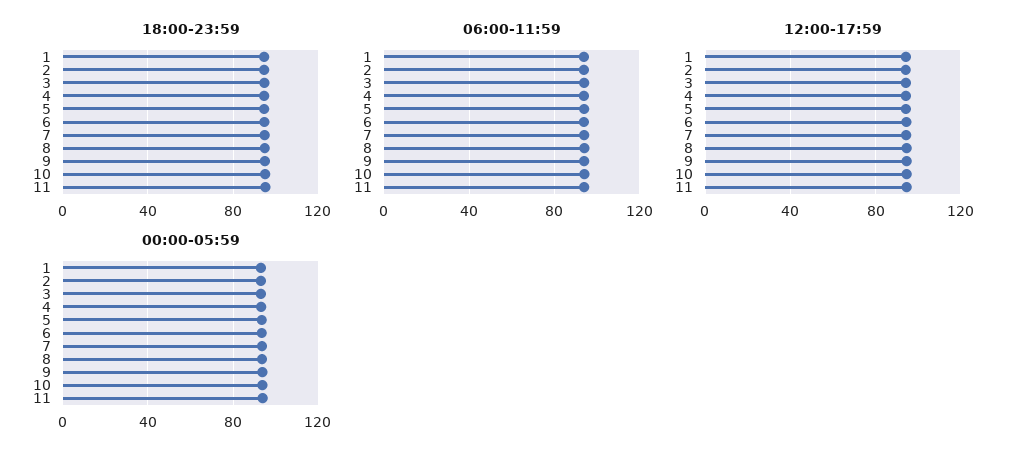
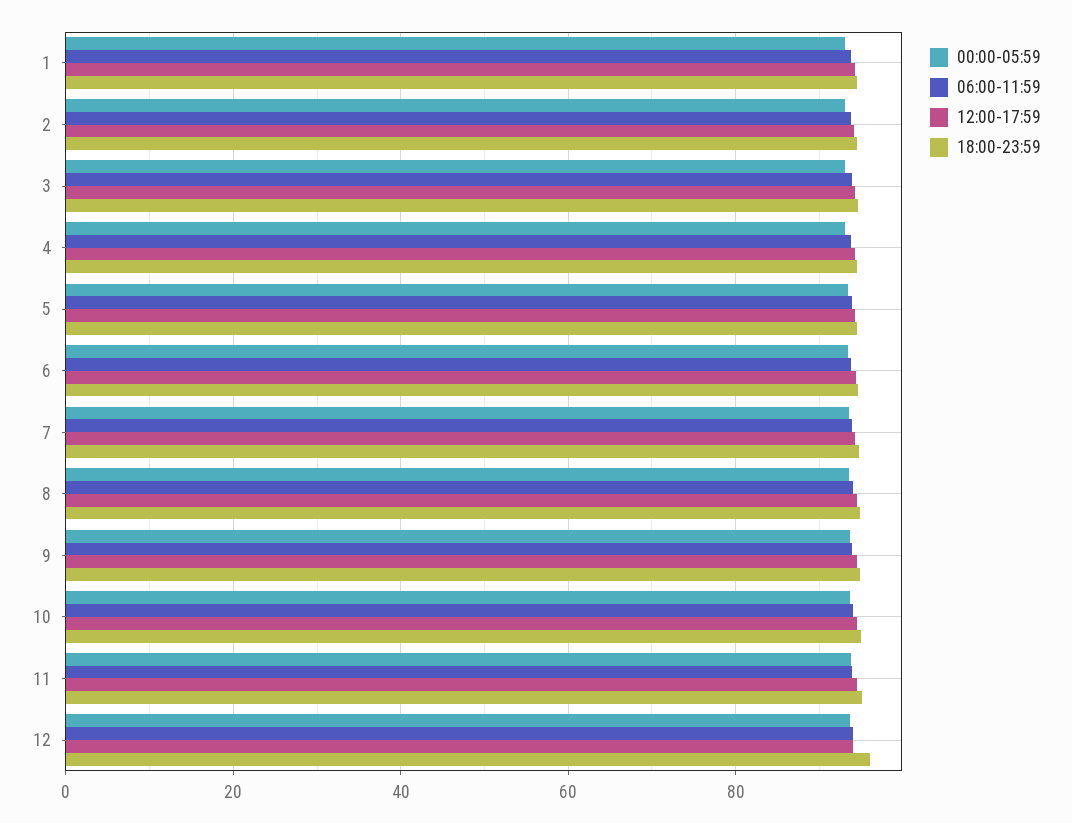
  {
    "18:00-23:59": {
      "1": 94,
      "2": 94,
      "3": 94,
      "4": 94,
      "5": 94,
      "6": 94,
      "7": 94,
      "8": 94,
      "9": 94,
      "10": 96,
-     "11": 96
+     "11": 96,
+     "12": 96
    },
    "06:00-11:59": {
      "1": 94,
      "2": 94,
      "3": 94,
      "4": 94,
      "5": 94,
      "6": 94,
      "7": 94,
      "8": 94,
      "9": 94,
      "10": 94,
-     "11": 94
+     "11": 94,
+     "12": 94
    },
    "12:00-17:59": {
      "1": 94,
      "2": 94,
      "3": 94,
      "4": 94,
      "5": 94,
      "6": 94,
      "7": 94,
      "8": 94,
      "9": 94,
      "10": 94,
-     "11": 94
+     "11": 94,
+     "12": 94
    },
    "00:00-05:59": {
      "1": 94,
      "2": 94,
      "3": 94,
      "4": 94,
      "5": 94,
      "6": 94,
      "7": 94,
      "8": 94,
      "9": 94,
      "10": 94,
-     "11": 94
+     "11": 94,
+     "12": 94
    }
  }

